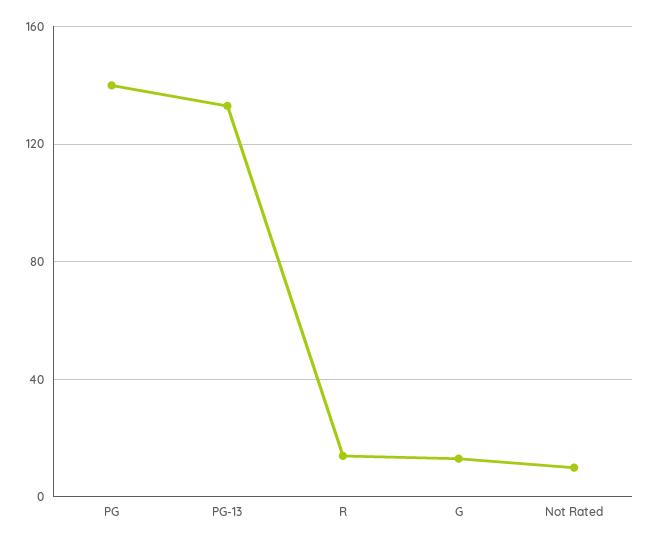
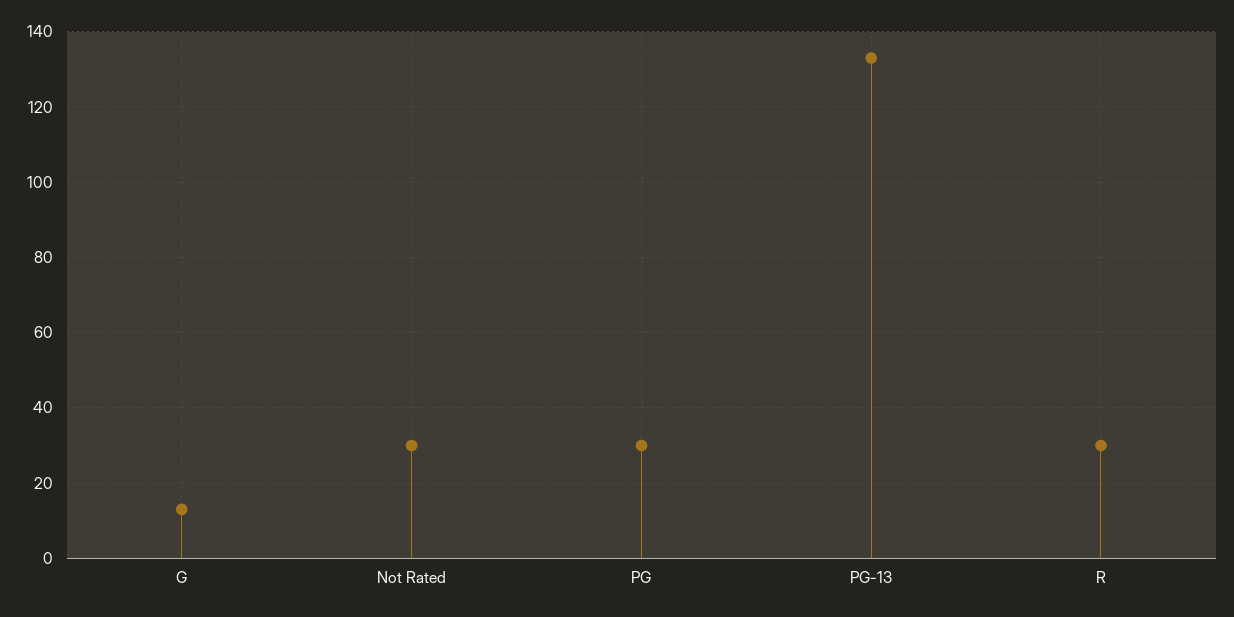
  {
-   "PG": 140,
+   "PG": 30,
    "PG-13": 135,
-   "R": 15,
+   "R": 30,
    "G": 15,
-   "Not Rated": 10
+   "Not Rated": 30
  }

